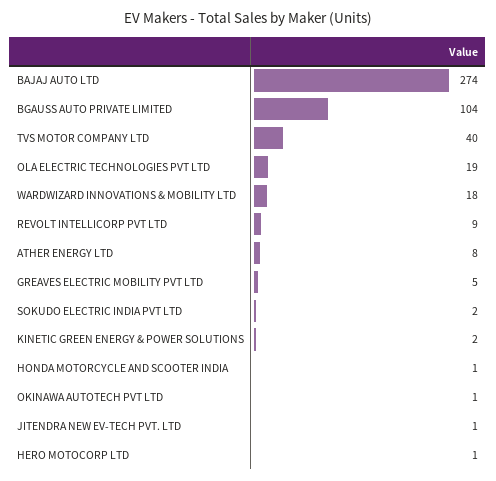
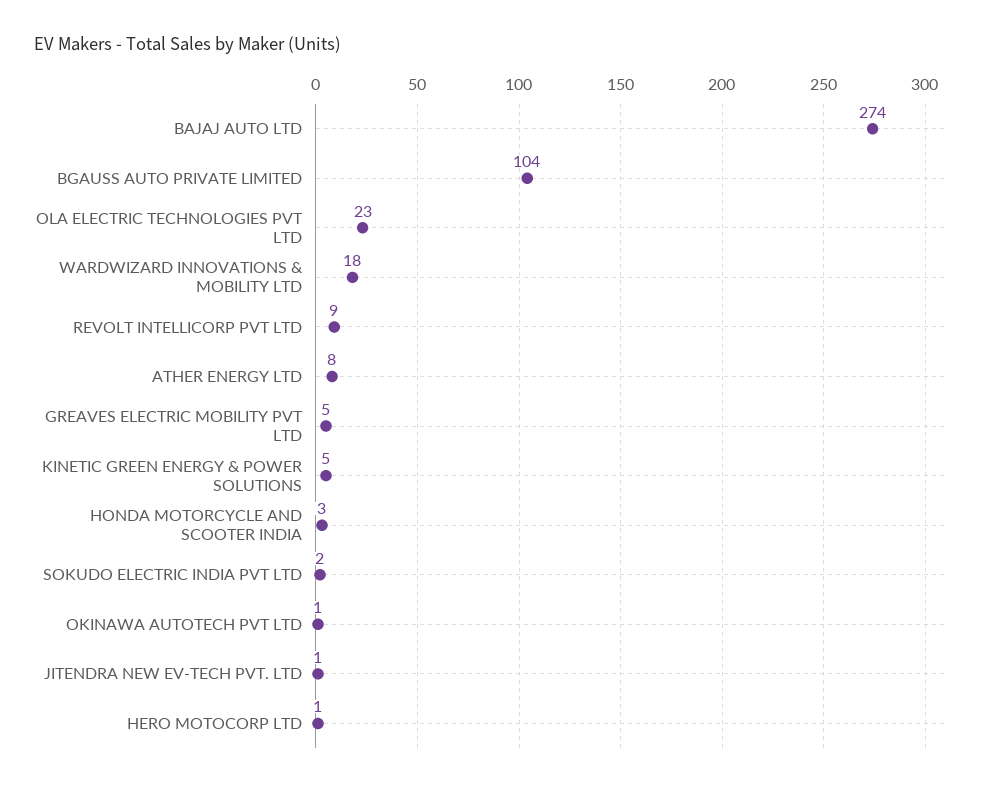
  {
    "BAJAJ AUTO LTD": 274,
    "BGAUSS AUTO PRIVATE LIMITED": 104,
-   "TVS MOTOR COMPANY LTD": 40,
-   "OLA ELECTRIC TECHNOLOGIES PVT LTD": 19,
+   "OLA ELECTRIC TECHNOLOGIES PVT LTD": 23,
    "WARDWIZARD INNOVATIONS & MOBILITY LTD": 18,
    "REVOLT INTELLICORP PVT LTD": 9,
    "ATHER ENERGY LTD": 8,
    "GREAVES ELECTRIC MOBILITY PVT LTD": 5,
    "SOKUDO ELECTRIC INDIA PVT LTD": 2,
-   "KINETIC GREEN ENERGY & POWER SOLUTIONS": 2,
+   "KINETIC GREEN ENERGY & POWER SOLUTIONS": 5,
-   "HONDA MOTORCYCLE AND SCOOTER INDIA": 1,
+   "HONDA MOTORCYCLE AND SCOOTER INDIA": 3,
    "OKINAWA AUTOTECH PVT LTD": 1,
    "JITENDRA NEW EV-TECH PVT. LTD": 1,
    "HERO MOTOCORP LTD": 1
  }

